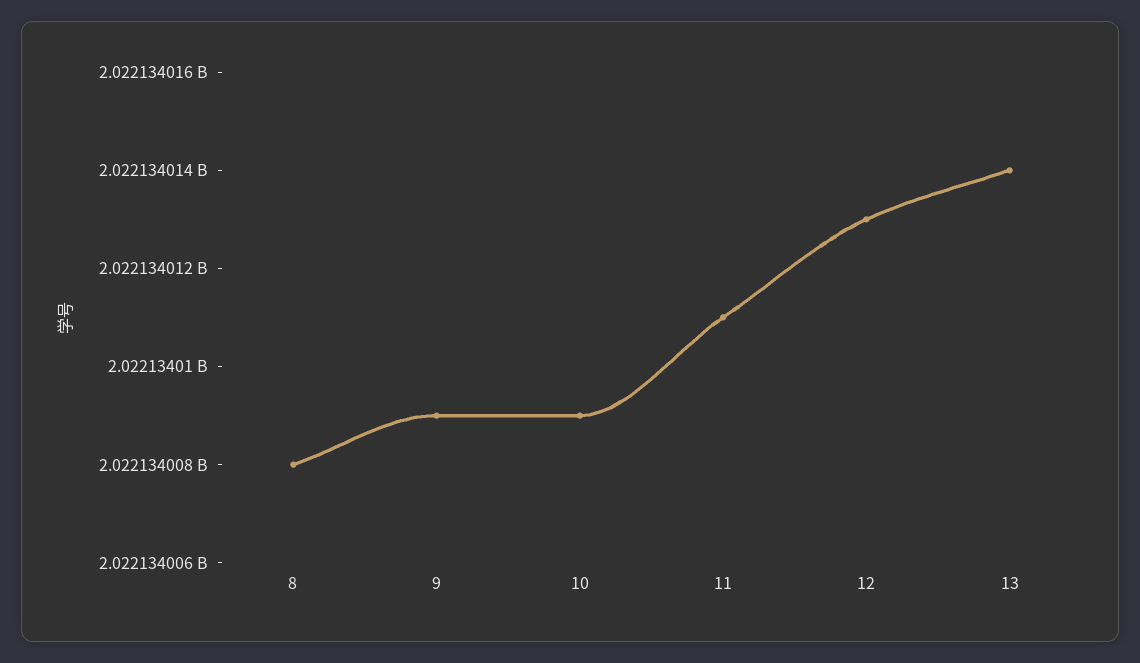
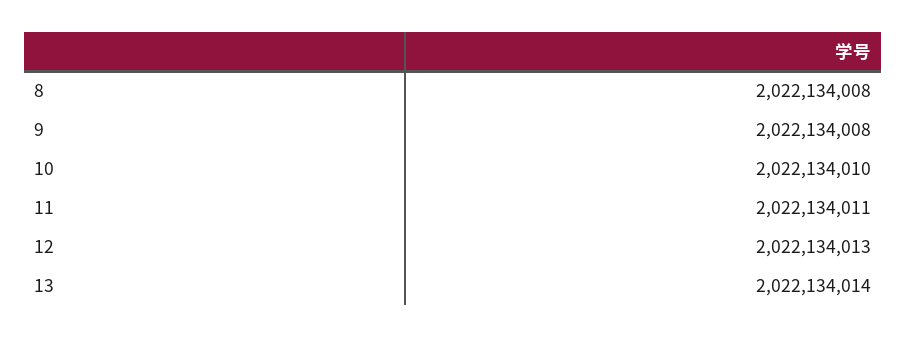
  {
    "8": 2022134008,
-   "9": 2022134009,
+   "9": 2022134008,
-   "10": 2022134009,
+   "10": 2022134010,
    "11": 2022134011,
    "12": 2022134013,
    "13": 2022134014
  }

